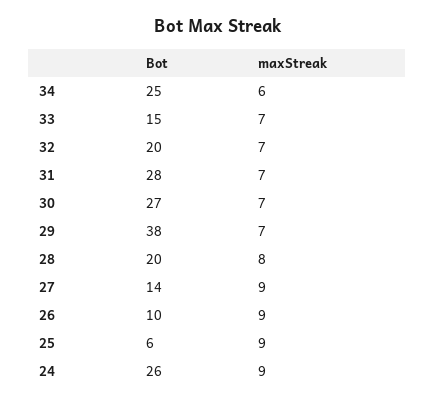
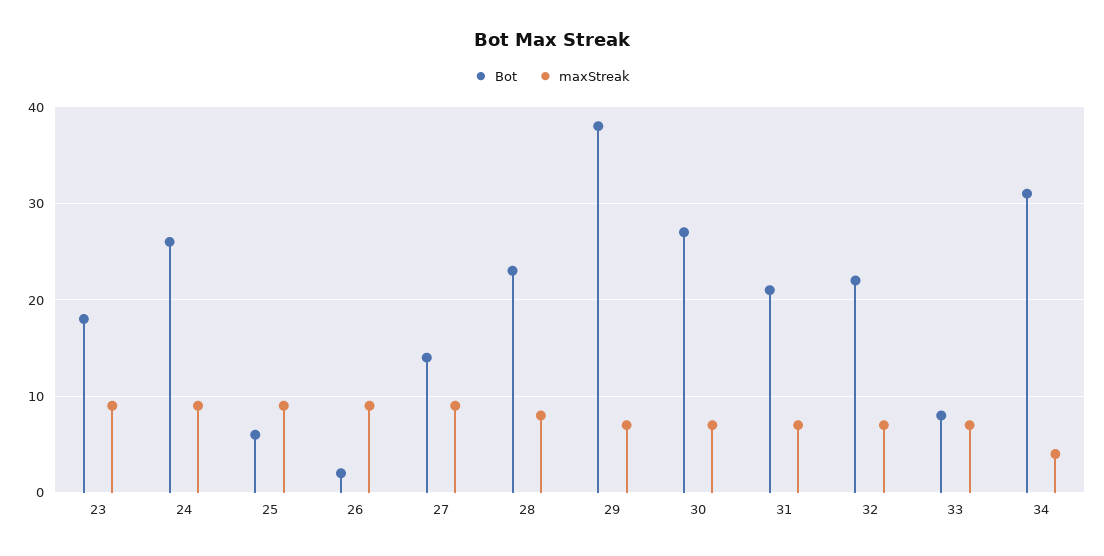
  {
    "Bot": {
-     "34": 25,
+     "34": 31,
-     "33": 15,
+     "33": 8,
-     "32": 20,
+     "32": 22,
-     "31": 28,
+     "31": 21,
      "30": 27,
      "29": 38,
-     "28": 20,
+     "28": 23,
      "27": 14,
-     "26": 10,
+     "26": 2,
      "25": 6,
-     "24": 26
+     "24": 26,
+     "23": 18
    },
    "maxStreak": {
-     "34": 6,
+     "34": 4,
      "33": 7,
      "32": 7,
      "31": 7,
      "30": 7,
      "29": 7,
      "28": 8,
      "27": 9,
      "26": 9,
      "25": 9,
-     "24": 9
+     "24": 9,
+     "23": 9
    }
  }

